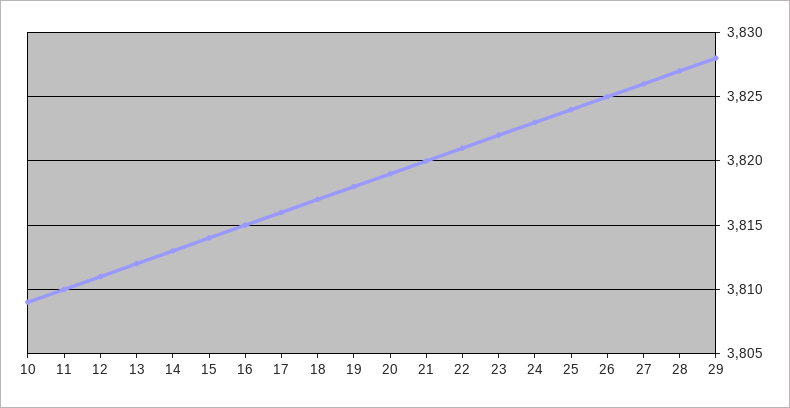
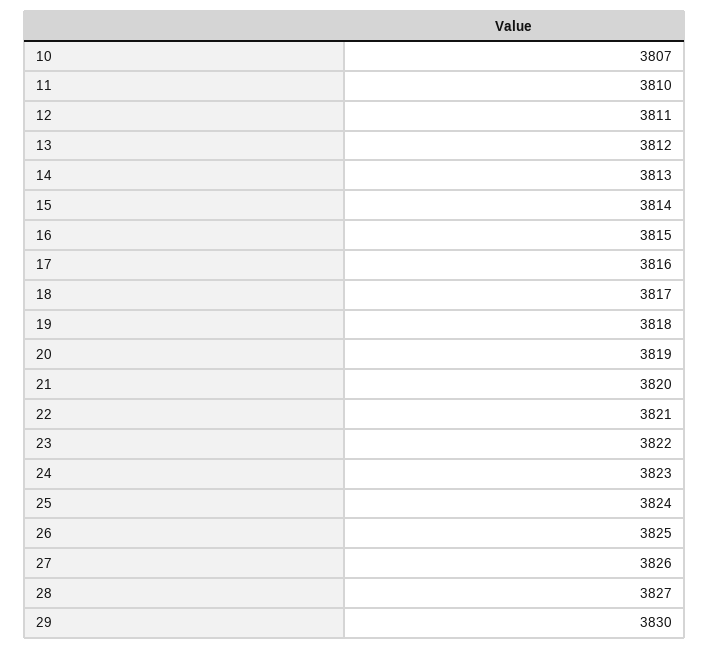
  {
-   "10": 3809,
+   "10": 3807,
    "11": 3810,
    "12": 3811,
    "13": 3812,
    "14": 3813,
    "15": 3814,
    "16": 3815,
    "17": 3816,
    "18": 3817,
    "19": 3818,
    "20": 3819,
    "21": 3820,
    "22": 3821,
    "23": 3822,
    "24": 3823,
    "25": 3824,
    "26": 3825,
    "27": 3826,
    "28": 3827,
-   "29": 3828
+   "29": 3830
  }

